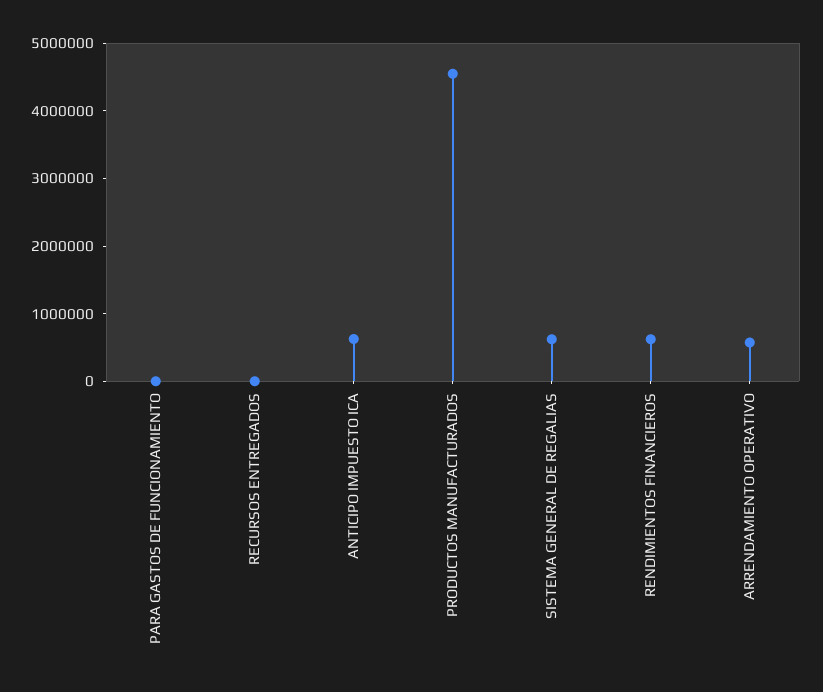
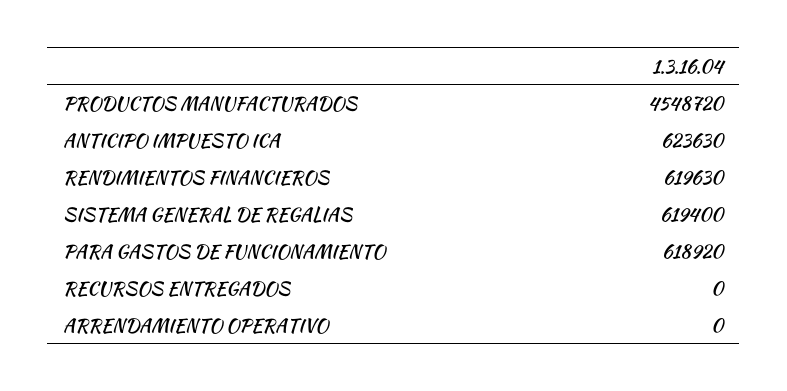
  {
-   "PARA GASTOS DE FUNCIONAMIENTO": 0,
+   "PARA GASTOS DE FUNCIONAMIENTO": 618920,
    "RECURSOS ENTREGADOS": 0,
    "ANTICIPO IMPUESTO ICA": 623630,
    "PRODUCTOS MANUFACTURADOS": 4548720,
    "SISTEMA GENERAL DE REGALIAS": 619400,
    "RENDIMIENTOS FINANCIEROS": 619630,
-   "ARRENDAMIENTO OPERATIVO": 600000
+   "ARRENDAMIENTO OPERATIVO": 0
  }

